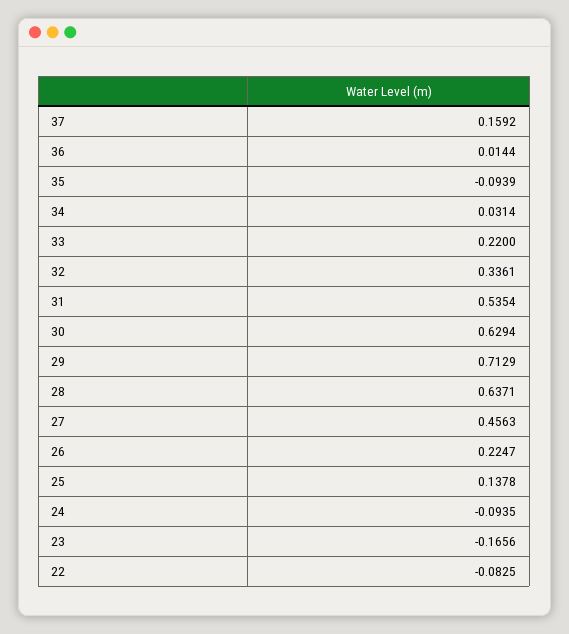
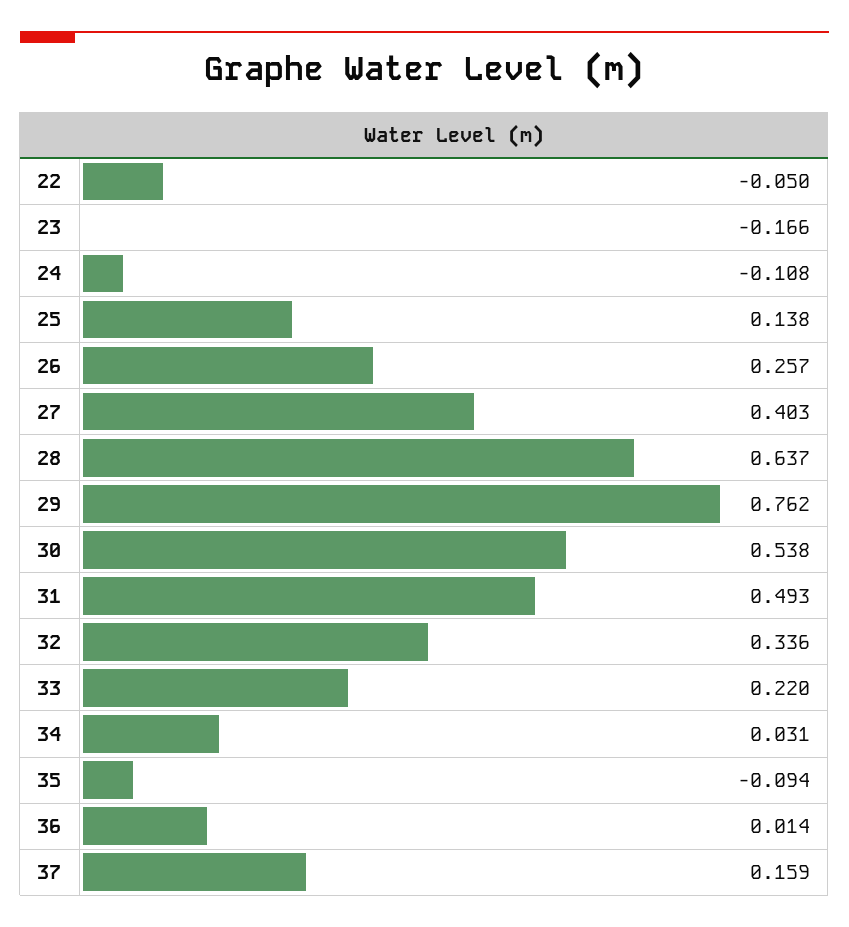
  {
    "37": 0.1592,
    "36": 0.0144,
    "35": -0.0939,
    "34": 0.0314,
    "33": 0.22,
    "32": 0.3361,
-   "31": 0.5354,
+   "31": 0.493,
-   "30": 0.6294,
+   "30": 0.538,
-   "29": 0.7129,
+   "29": 0.762,
    "28": 0.6371,
-   "27": 0.4563,
+   "27": 0.403,
-   "26": 0.2247,
+   "26": 0.257,
    "25": 0.1378,
-   "24": -0.0935,
+   "24": -0.108,
    "23": -0.1656,
-   "22": -0.0825
+   "22": -0.05
  }

